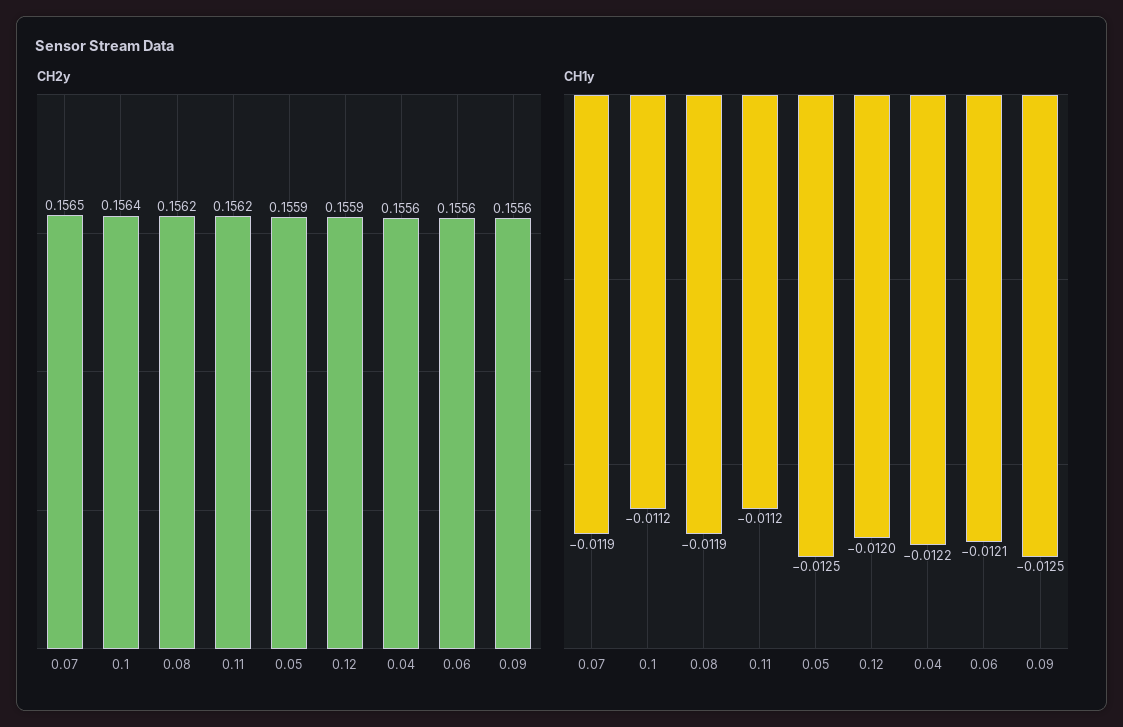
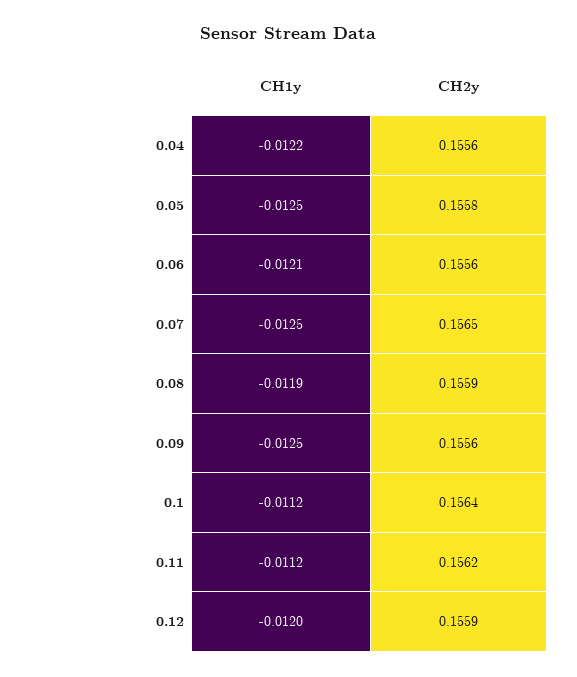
  {
    "CH2y": {
      "0.07": 0.1565,
      "0.1": 0.1564,
-     "0.08": 0.1562,
+     "0.08": 0.1559,
      "0.11": 0.1562,
-     "0.05": 0.1559,
+     "0.05": 0.1558,
      "0.12": 0.1559,
      "0.04": 0.1556,
      "0.06": 0.1556,
      "0.09": 0.1556
    },
    "CH1y": {
-     "0.07": -0.0119,
+     "0.07": -0.0125,
      "0.1": -0.0112,
      "0.08": -0.0119,
      "0.11": -0.0112,
      "0.05": -0.0125,
      "0.12": -0.012,
      "0.04": -0.0122,
      "0.06": -0.0121,
      "0.09": -0.0125
    }
  }

